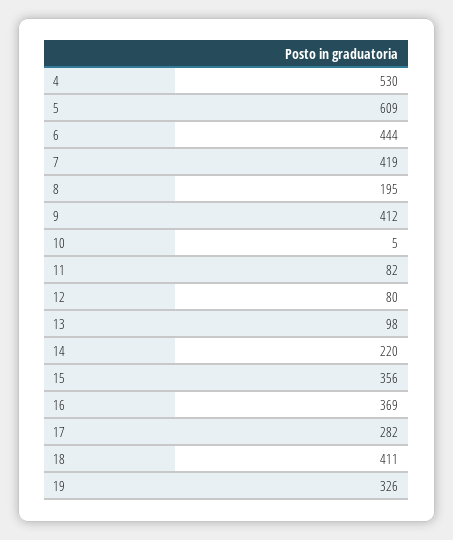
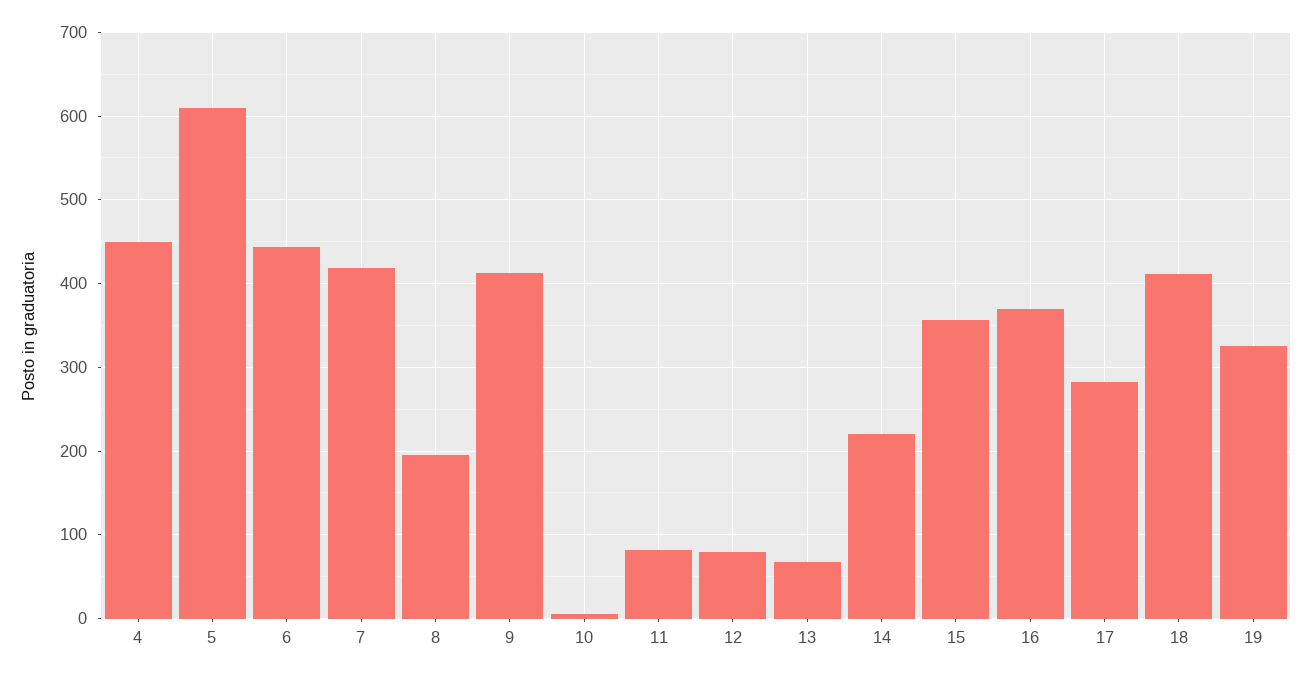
  {
-   "4": 530,
+   "4": 450,
    "5": 609,
    "6": 444,
    "7": 419,
    "8": 195,
    "9": 412,
    "10": 5,
    "11": 82,
    "12": 80,
-   "13": 98,
+   "13": 70,
    "14": 220,
    "15": 356,
    "16": 369,
    "17": 282,
    "18": 411,
    "19": 326
  }

